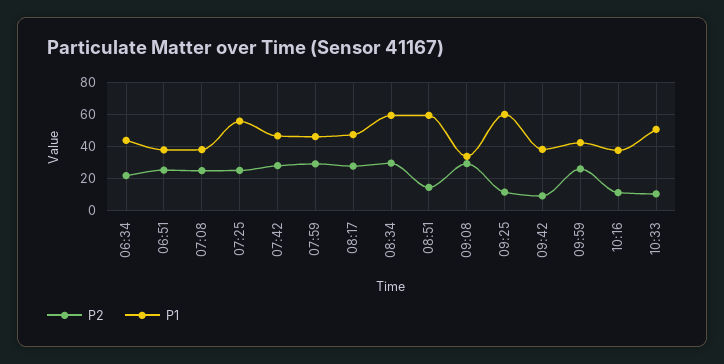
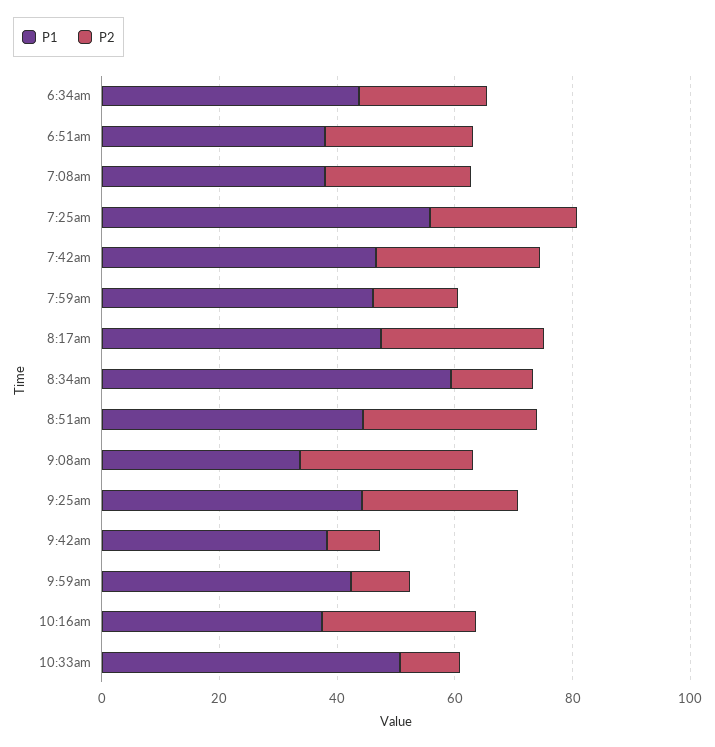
  {
    "P2": {
      "06:34": 20,
      "06:51": 25,
      "07:08": 25,
      "07:25": 25,
      "07:42": 30,
-     "07:59": 30,
+     "07:59": 15,
      "08:17": 30,
-     "08:34": 30,
+     "08:34": 15,
-     "08:51": 15,
+     "08:51": 30,
      "09:08": 30,
-     "09:25": 10,
+     "09:25": 25,
      "09:42": 10,
-     "09:59": 25,
+     "09:59": 10,
-     "10:16": 10,
+     "10:16": 25,
      "10:33": 10
    },
    "P1": {
      "06:34": 45,
      "06:51": 40,
      "07:08": 40,
      "07:25": 55,
      "07:42": 45,
      "07:59": 45,
      "08:17": 45,
      "08:34": 60,
-     "08:51": 60,
+     "08:51": 45,
      "09:08": 35,
-     "09:25": 60,
+     "09:25": 45,
      "09:42": 40,
      "09:59": 40,
      "10:16": 40,
      "10:33": 50
    }
  }

